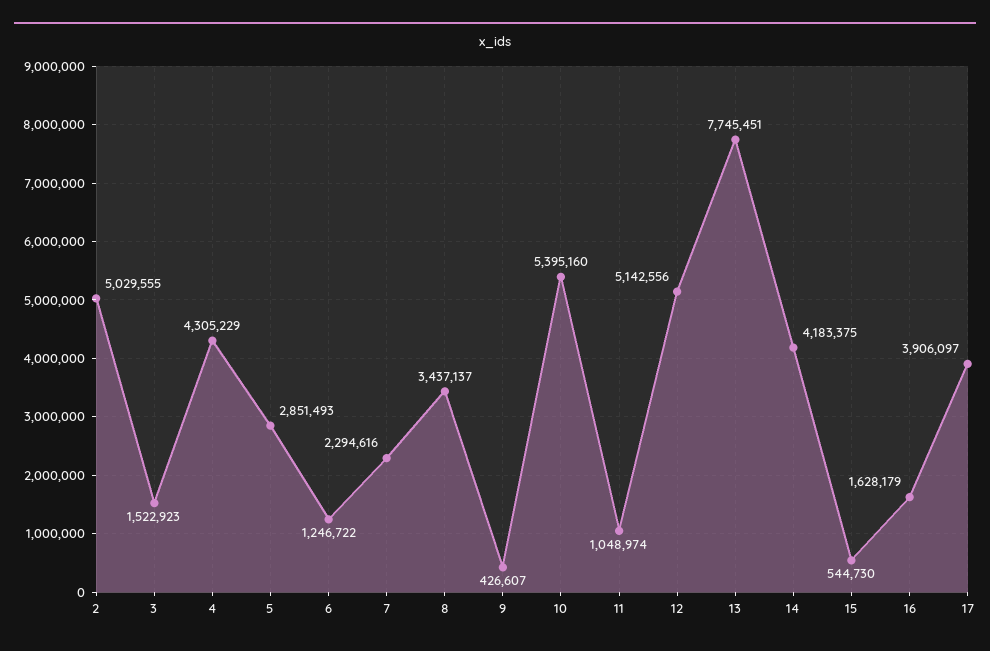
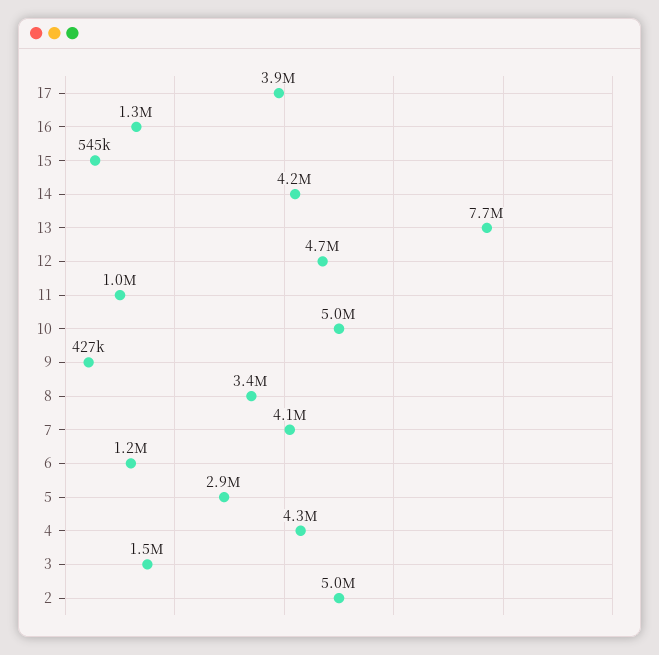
  {
    "2": 5029555,
    "3": 1522923,
    "4": 4305229,
    "5": 2851493,
    "6": 1246722,
-   "7": 2294616,
+   "7": 4100000,
    "8": 3437137,
    "9": 426607,
-   "10": 5395160,
+   "10": 5000000,
    "11": 1048974,
-   "12": 5142556,
+   "12": 4700000,
    "13": 7745451,
    "14": 4183375,
    "15": 544730,
-   "16": 1628179,
+   "16": 1300000,
    "17": 3906097
  }

